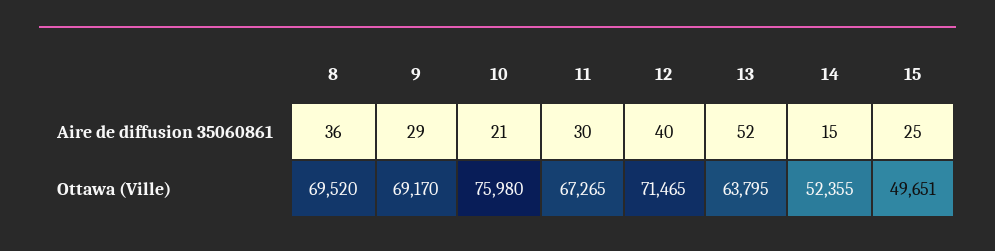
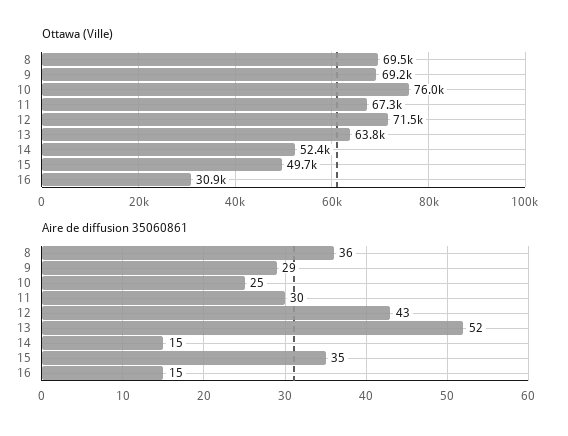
  {
    "Aire de diffusion 35060861": {
      "8": 36,
      "9": 29,
-     "10": 21,
+     "10": 25,
      "11": 30,
-     "12": 40,
+     "12": 43,
      "13": 52,
      "14": 15,
-     "15": 25
+     "15": 35,
+     "16": 15
    },
    "Ottawa (Ville)": {
      "8": 69520,
      "9": 69170,
      "10": 75980,
      "11": 67265,
      "12": 71465,
      "13": 63795,
      "14": 52355,
-     "15": 49651
+     "15": 49651,
+     "16": 30900
    }
  }

